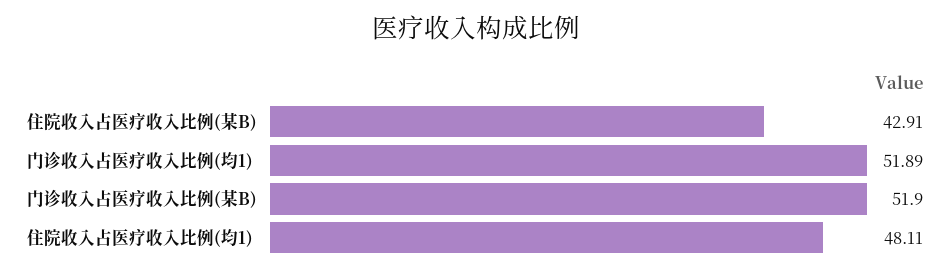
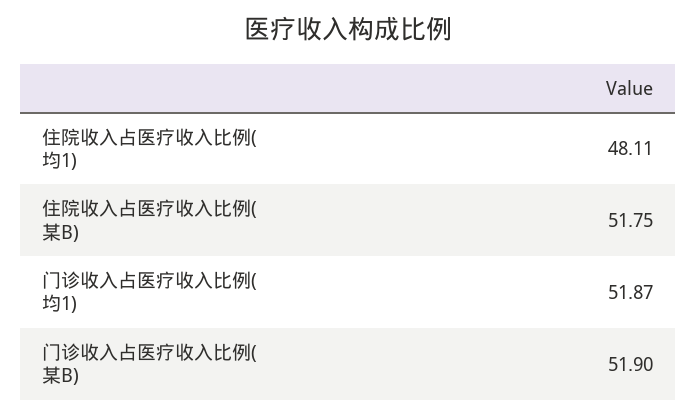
  {
-   "住院收入占医疗收入比例(某B)": 42.91,
+   "住院收入占医疗收入比例(某B)": 51.75,
-   "门诊收入占医疗收入比例(均1)": 51.89,
+   "门诊收入占医疗收入比例(均1)": 51.87,
    "门诊收入占医疗收入比例(某B)": 51.9,
    "住院收入占医疗收入比例(均1)": 48.11
  }

